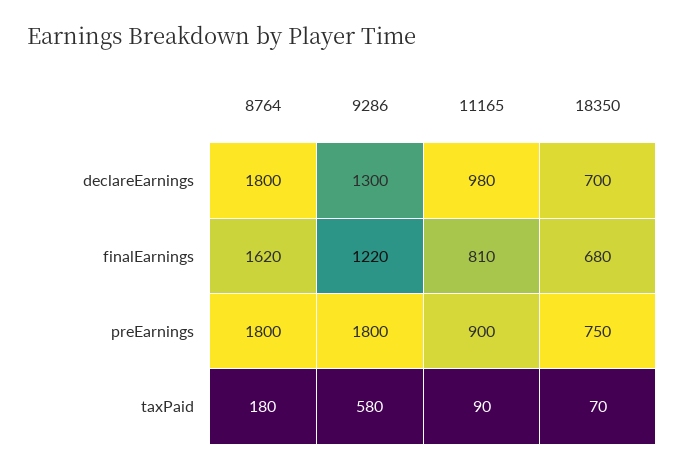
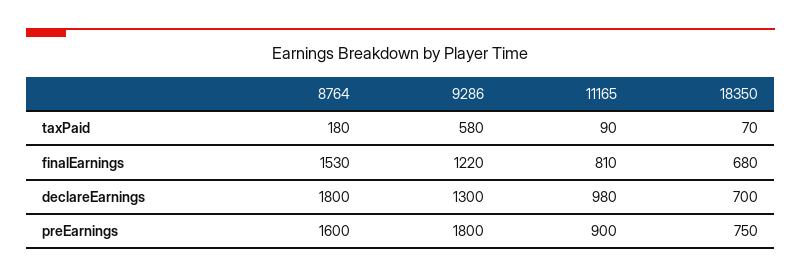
  {
    "8764": {
      "declareEarnings": 1800,
-     "finalEarnings": 1620,
+     "finalEarnings": 1530,
-     "preEarnings": 1800,
+     "preEarnings": 1600,
      "taxPaid": 180
    },
    "9286": {
      "declareEarnings": 1300,
      "finalEarnings": 1220,
      "preEarnings": 1800,
      "taxPaid": 580
    },
    "11165": {
      "declareEarnings": 980,
      "finalEarnings": 810,
      "preEarnings": 900,
      "taxPaid": 90
    },
    "18350": {
      "declareEarnings": 700,
      "finalEarnings": 680,
      "preEarnings": 750,
      "taxPaid": 70
    }
  }

